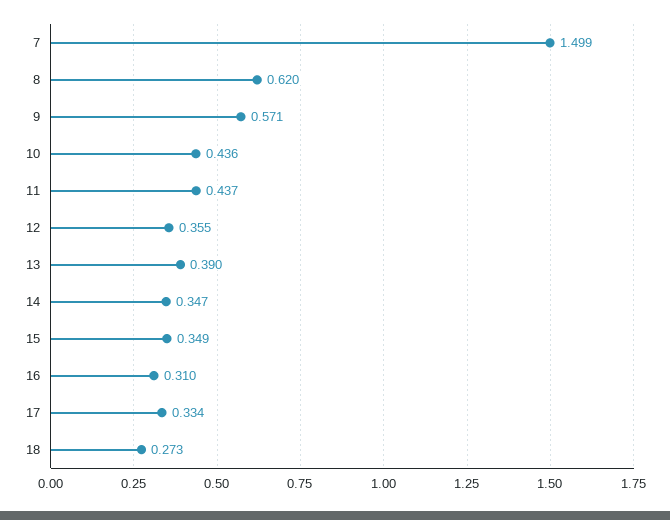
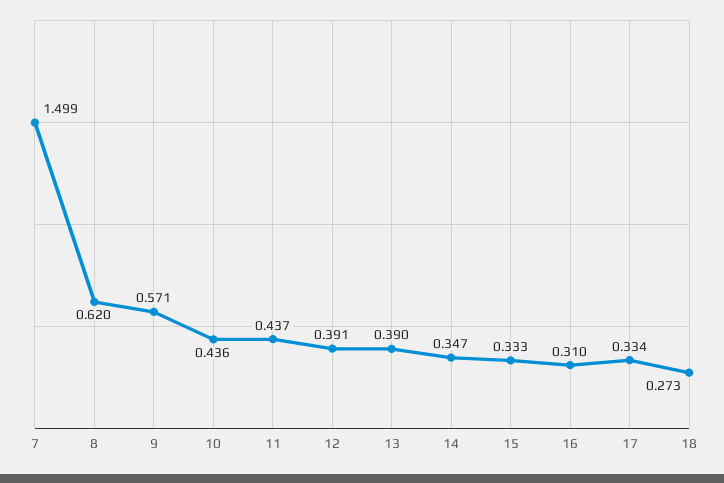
  {
    "7": 1.499,
    "8": 0.62,
    "9": 0.571,
    "10": 0.436,
    "11": 0.437,
-   "12": 0.355,
+   "12": 0.391,
    "13": 0.39,
    "14": 0.347,
-   "15": 0.349,
+   "15": 0.333,
    "16": 0.31,
    "17": 0.334,
    "18": 0.273
  }

